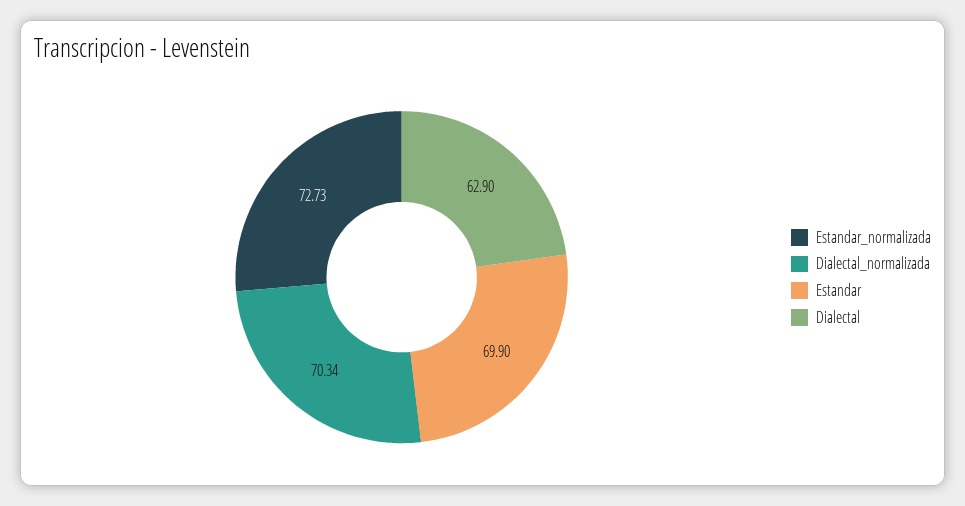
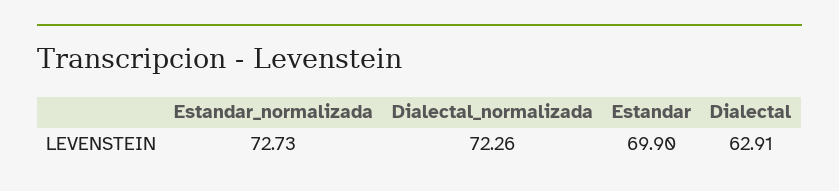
  {
    "Estandar_normalizada": 72.73,
-   "Dialectal_normalizada": 70.34,
+   "Dialectal_normalizada": 72.26,
    "Estandar": 69.9,
-   "Dialectal": 62.9
+   "Dialectal": 62.91
  }

